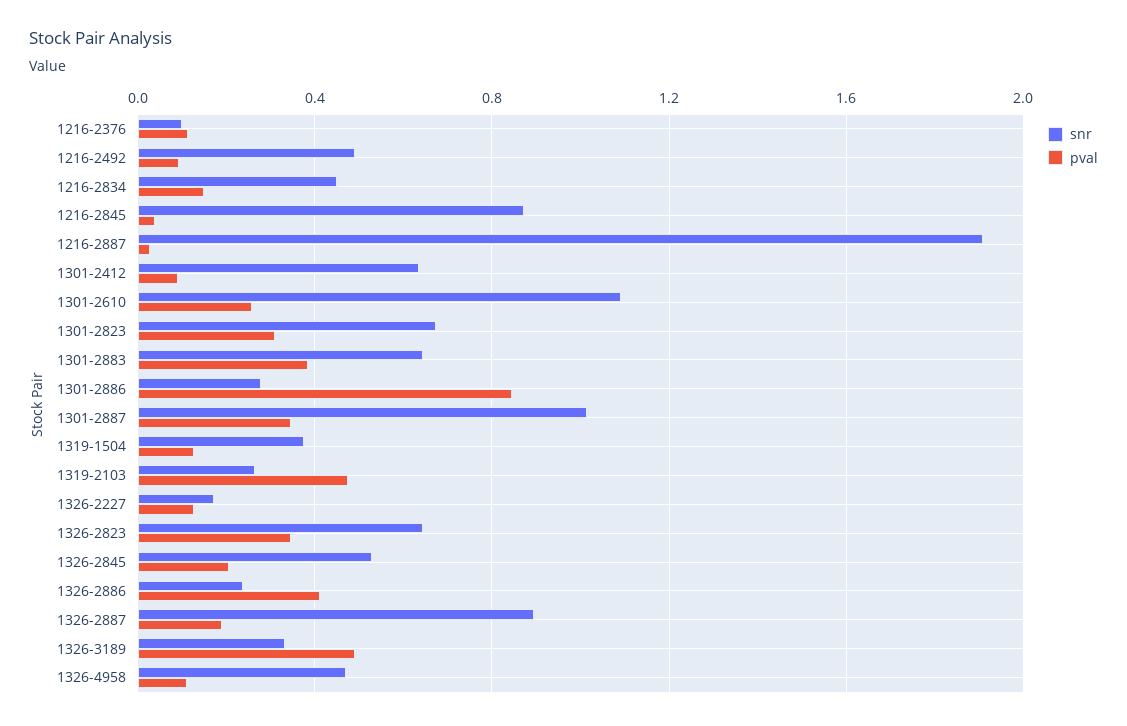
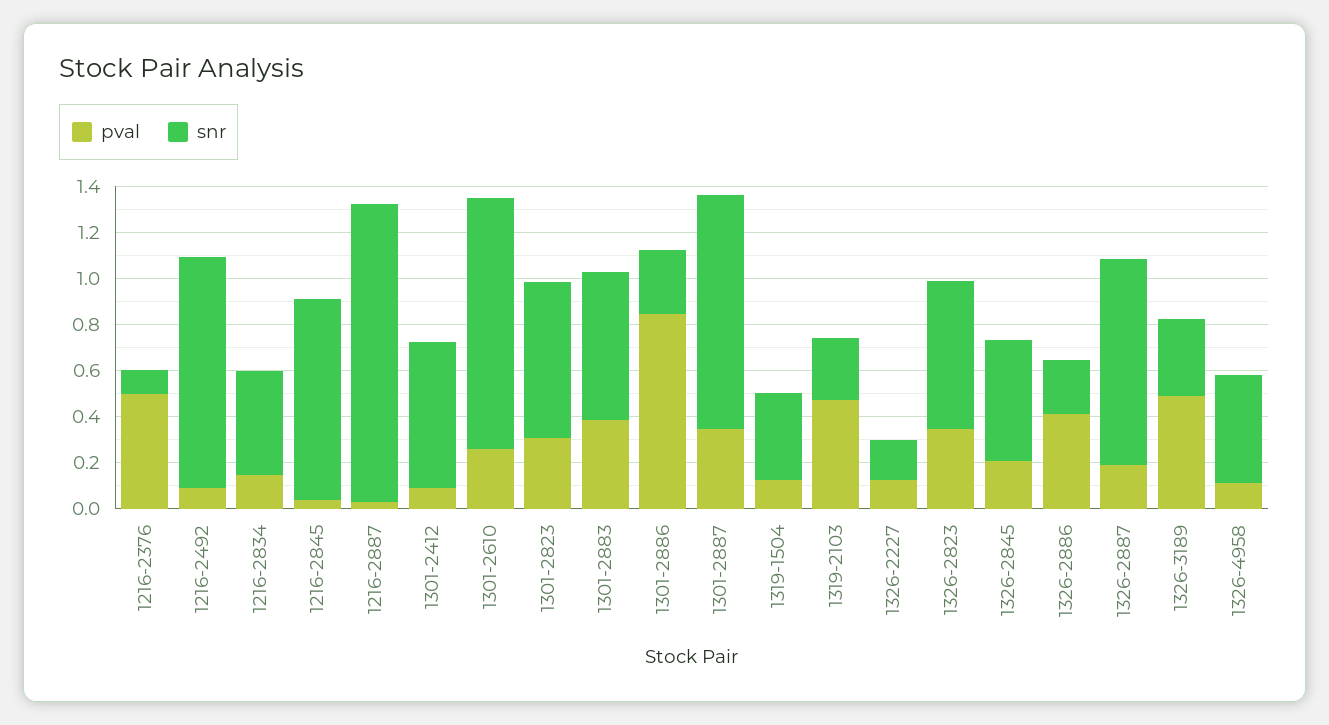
  {
    "snr": {
      "1216-2376": 0.1,
-     "1216-2492": 0.5,
+     "1216-2492": 1,
      "1216-2834": 0.45,
      "1216-2845": 0.85,
-     "1216-2887": 1.9,
+     "1216-2887": 1.3,
      "1301-2412": 0.65,
      "1301-2610": 1.1,
      "1301-2823": 0.65,
      "1301-2883": 0.65,
      "1301-2886": 0.3,
      "1301-2887": 1,
      "1319-1504": 0.4,
      "1319-2103": 0.25,
      "1326-2227": 0.15,
      "1326-2823": 0.65,
      "1326-2845": 0.55,
      "1326-2886": 0.25,
      "1326-2887": 0.9,
      "1326-3189": 0.35,
      "1326-4958": 0.45
    },
    "pval": {
-     "1216-2376": 0.1,
+     "1216-2376": 0.5,
      "1216-2492": 0.1,
      "1216-2834": 0.15,
      "1216-2845": 0.05,
      "1216-2887": 0.05,
      "1301-2412": 0.1,
      "1301-2610": 0.25,
      "1301-2823": 0.3,
      "1301-2883": 0.4,
      "1301-2886": 0.85,
      "1301-2887": 0.35,
      "1319-1504": 0.15,
      "1319-2103": 0.45,
      "1326-2227": 0.15,
      "1326-2823": 0.35,
      "1326-2845": 0.2,
      "1326-2886": 0.4,
      "1326-2887": 0.2,
      "1326-3189": 0.5,
      "1326-4958": 0.1
    }
  }

